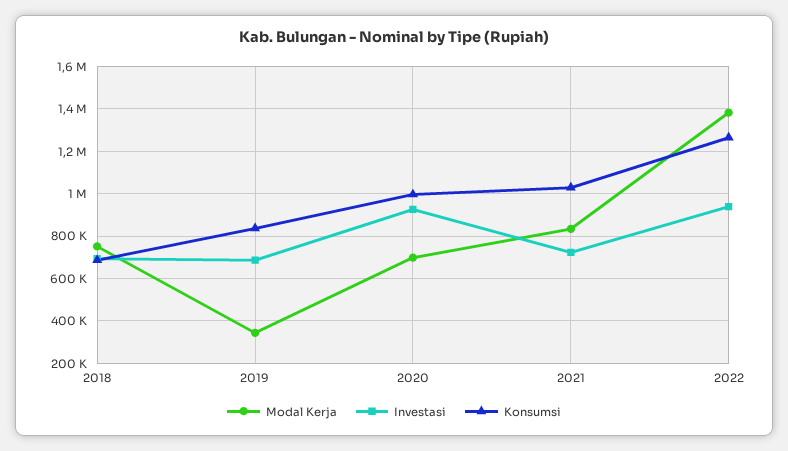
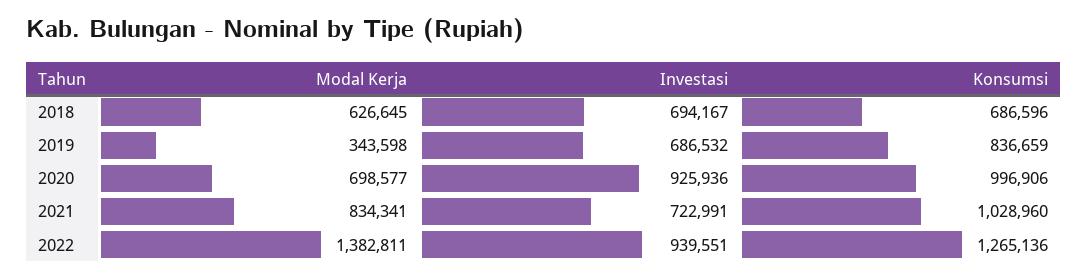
  {
    "Modal Kerja": {
-     "2018": 750000,
+     "2018": 626645,
      "2019": 343598,
      "2020": 698577,
      "2021": 834341,
      "2022": 1382811
    },
    "Investasi": {
      "2018": 694167,
      "2019": 686532,
      "2020": 925936,
      "2021": 722991,
      "2022": 939551
    },
    "Konsumsi": {
      "2018": 686596,
      "2019": 836659,
      "2020": 996906,
      "2021": 1028960,
      "2022": 1265136
    }
  }

